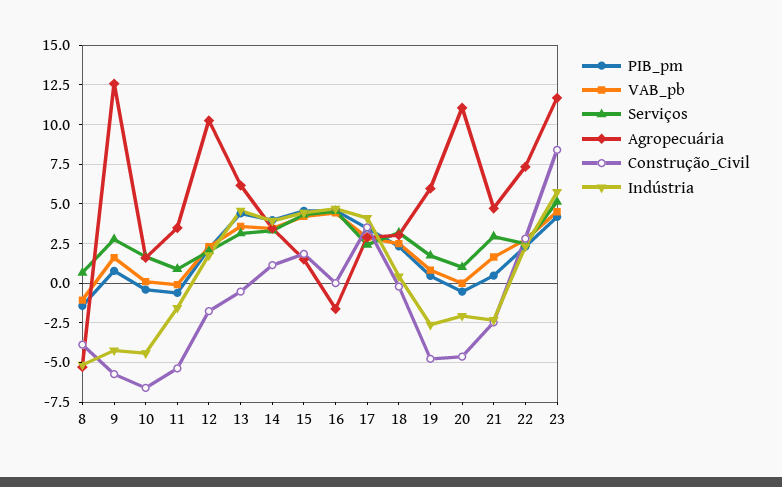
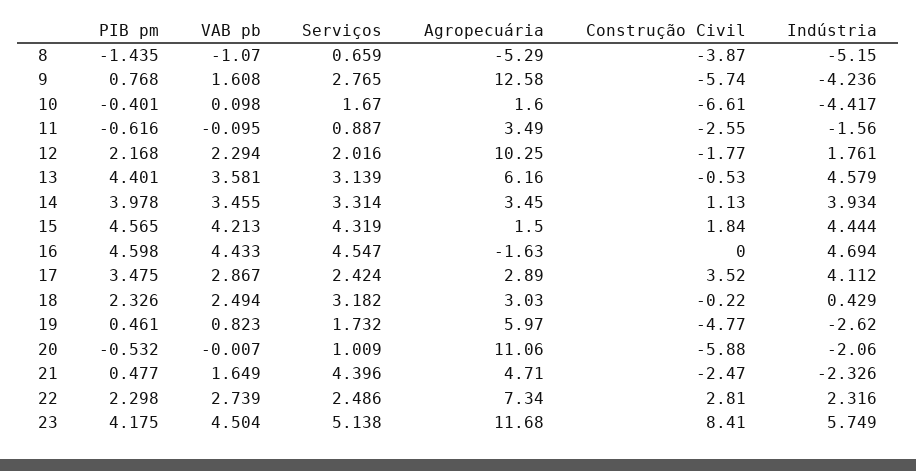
  {
    "PIB_pm": {
      "8": -1.435,
      "9": 0.768,
      "10": -0.401,
      "11": -0.616,
      "12": 2.168,
      "13": 4.401,
      "14": 3.978,
      "15": 4.565,
      "16": 4.598,
      "17": 3.475,
      "18": 2.326,
      "19": 0.461,
      "20": -0.532,
      "21": 0.477,
      "22": 2.298,
      "23": 4.175
    },
    "VAB_pb": {
      "8": -1.07,
      "9": 1.608,
      "10": 0.098,
      "11": -0.095,
      "12": 2.294,
      "13": 3.581,
      "14": 3.455,
      "15": 4.213,
      "16": 4.433,
      "17": 2.867,
      "18": 2.494,
      "19": 0.823,
      "20": -0.007,
      "21": 1.649,
      "22": 2.739,
      "23": 4.504
    },
    "Serviços": {
      "8": 0.659,
      "9": 2.765,
      "10": 1.67,
      "11": 0.887,
      "12": 2.016,
      "13": 3.139,
      "14": 3.314,
      "15": 4.319,
      "16": 4.547,
      "17": 2.424,
      "18": 3.182,
      "19": 1.732,
      "20": 1.009,
-     "21": 3,
+     "21": 4.396,
      "22": 2.486,
      "23": 5.138
    },
    "Agropecuária": {
      "8": -5.29,
      "9": 12.58,
      "10": 1.6,
      "11": 3.49,
      "12": 10.25,
      "13": 6.16,
      "14": 3.45,
      "15": 1.5,
      "16": -1.63,
      "17": 2.89,
      "18": 3.03,
      "19": 5.97,
      "20": 11.06,
      "21": 4.71,
      "22": 7.34,
      "23": 11.68
    },
    "Construção_Civil": {
      "8": -3.87,
      "9": -5.74,
      "10": -6.61,
-     "11": -5.5,
+     "11": -2.55,
      "12": -1.77,
      "13": -0.53,
      "14": 1.13,
      "15": 1.84,
      "16": 0,
      "17": 3.52,
      "18": -0.22,
      "19": -4.77,
-     "20": -4.5,
+     "20": -5.88,
      "21": -2.47,
      "22": 2.81,
      "23": 8.41
    },
    "Indústria": {
      "8": -5.15,
      "9": -4.236,
      "10": -4.417,
      "11": -1.56,
      "12": 1.761,
      "13": 4.579,
      "14": 3.934,
      "15": 4.444,
      "16": 4.694,
      "17": 4.112,
      "18": 0.429,
      "19": -2.62,
      "20": -2.06,
      "21": -2.326,
      "22": 2.316,
      "23": 5.749
    }
  }

